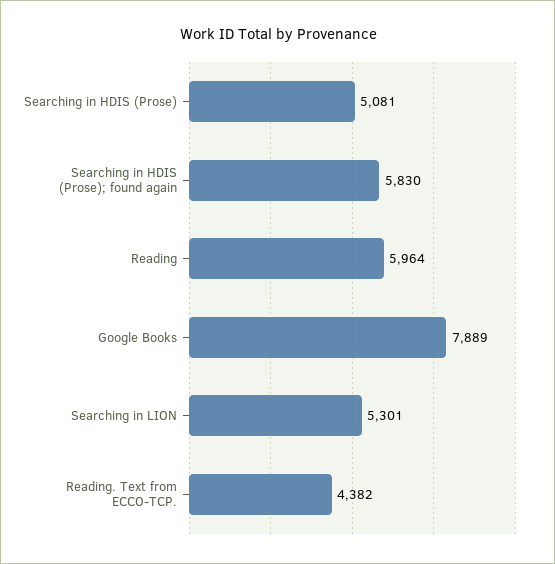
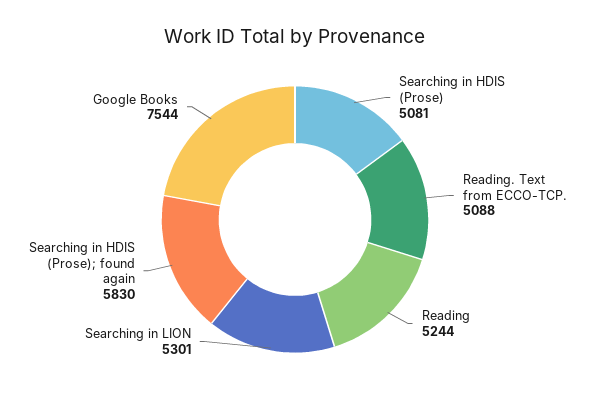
  {
    "Searching in HDIS (Prose)": 5081,
    "Searching in HDIS (Prose); found again": 5830,
-   "Reading": 5964,
+   "Reading": 5244,
-   "Google Books": 7889,
+   "Google Books": 7544,
    "Searching in LION": 5301,
-   "Reading. Text from ECCO-TCP.": 4382
+   "Reading. Text from ECCO-TCP.": 5088
  }

